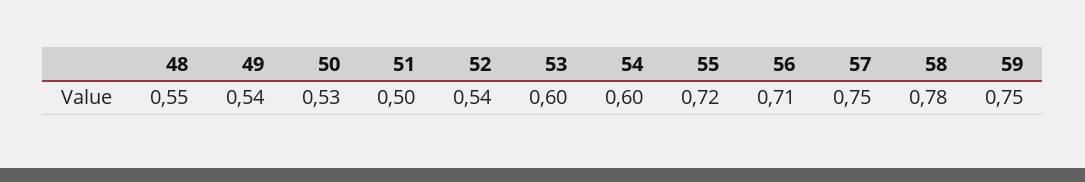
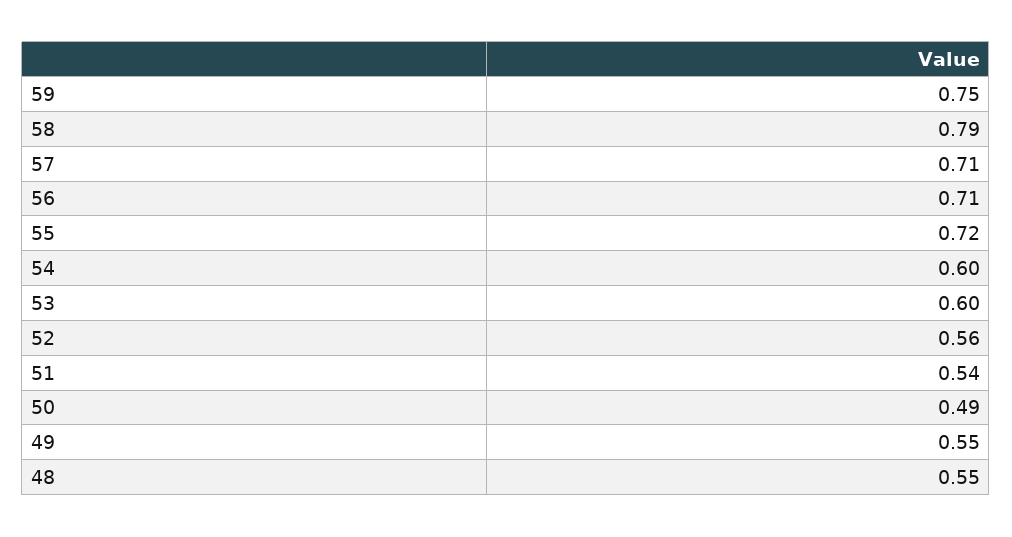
  {
    "48": 0.55,
-   "49": 0.54,
+   "49": 0.55,
-   "50": 0.53,
+   "50": 0.49,
-   "51": 0.5,
+   "51": 0.54,
-   "52": 0.54,
+   "52": 0.56,
    "53": 0.6,
    "54": 0.6,
    "55": 0.72,
    "56": 0.71,
-   "57": 0.75,
+   "57": 0.71,
-   "58": 0.78,
+   "58": 0.79,
    "59": 0.75
  }

